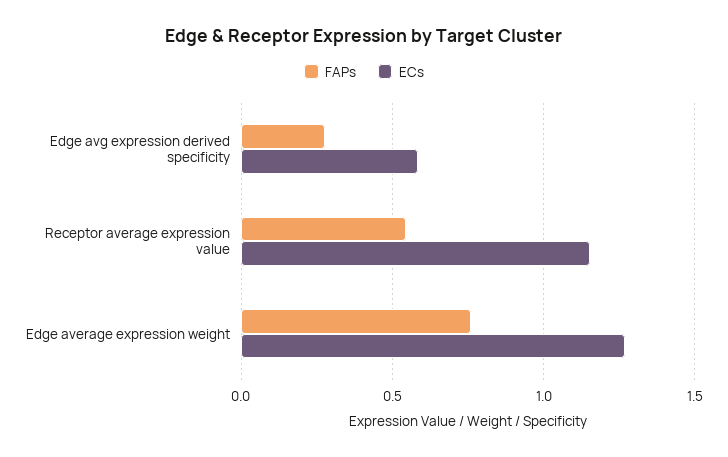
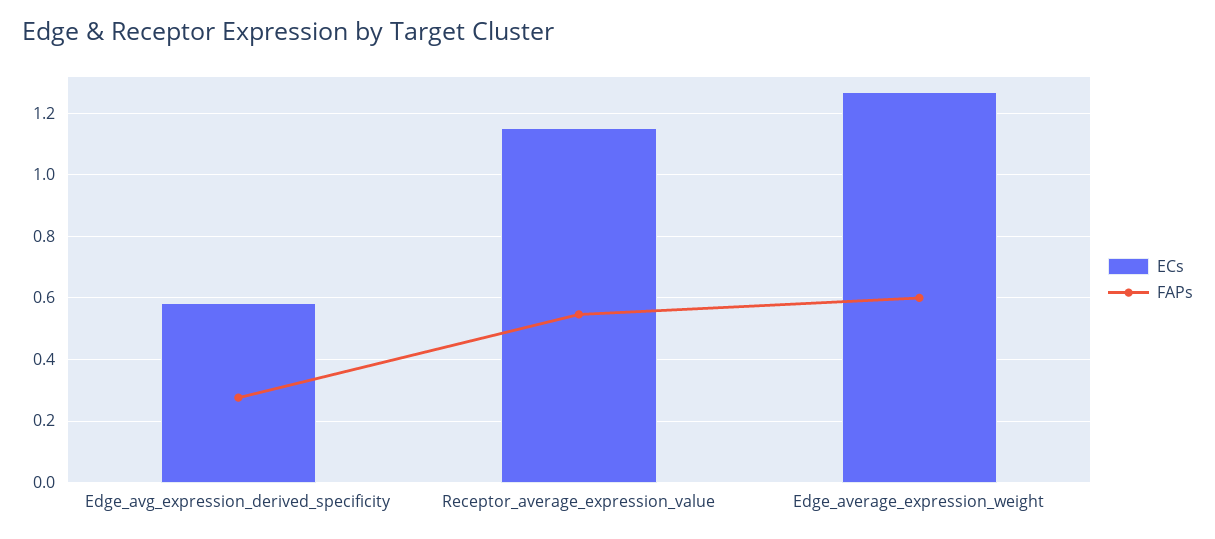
  {
    "FAPs": {
      "Edge avg expression derived specificity": 0.28,
      "Receptor average expression value": 0.54,
-     "Edge average expression weight": 0.75
+     "Edge average expression weight": 0.6
    },
    "ECs": {
      "Edge avg expression derived specificity": 0.58,
      "Receptor average expression value": 1.16,
      "Edge average expression weight": 1.26
    }
  }

